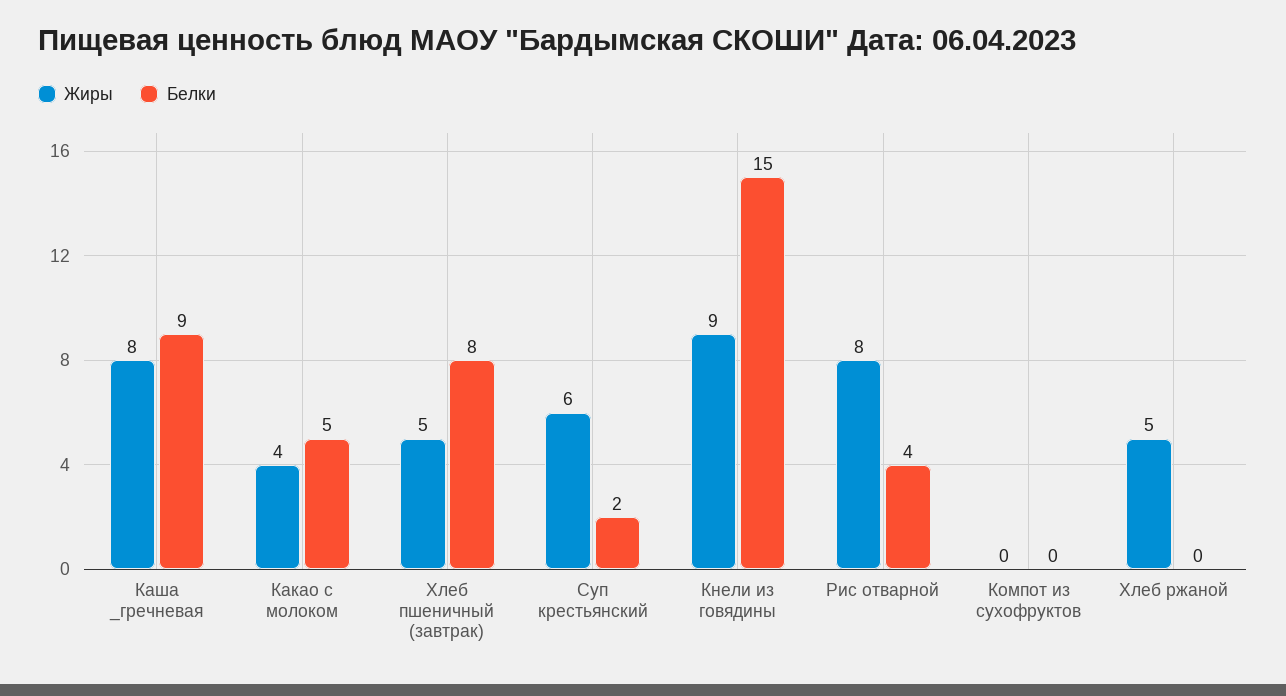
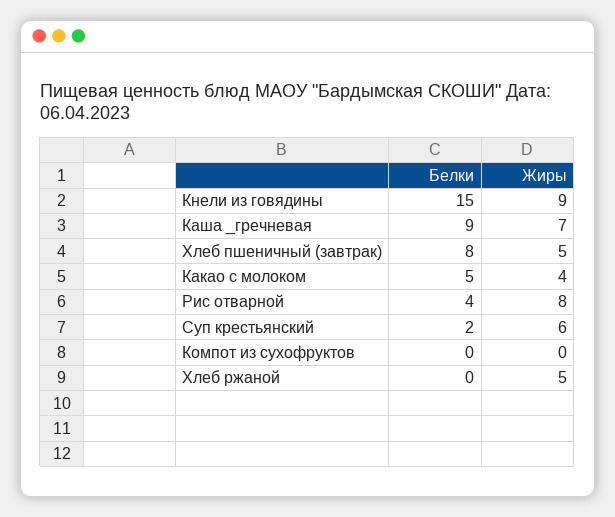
  {
    "Жиры": {
-     "Каша _гречневая": 8,
+     "Каша _гречневая": 7,
      "Какао с молоком": 4,
      "Хлеб пшеничный (завтрак)": 5,
      "Суп крестьянский": 6,
      "Кнели из говядины": 9,
      "Рис отварной": 8,
      "Компот из сухофруктов": 0,
      "Хлеб ржаной": 5
    },
    "Белки": {
      "Каша _гречневая": 9,
      "Какао с молоком": 5,
      "Хлеб пшеничный (завтрак)": 8,
      "Суп крестьянский": 2,
      "Кнели из говядины": 15,
      "Рис отварной": 4,
      "Компот из сухофруктов": 0,
      "Хлеб ржаной": 0
    }
  }

